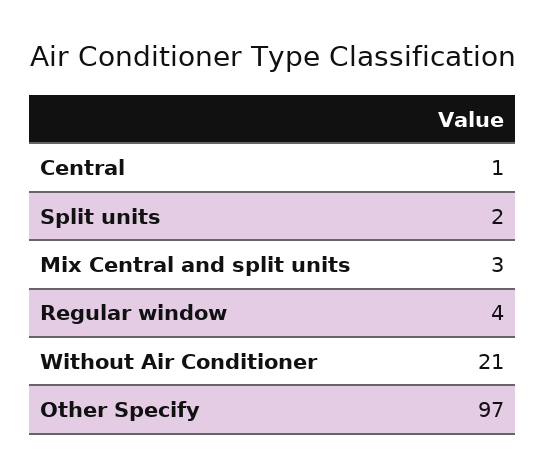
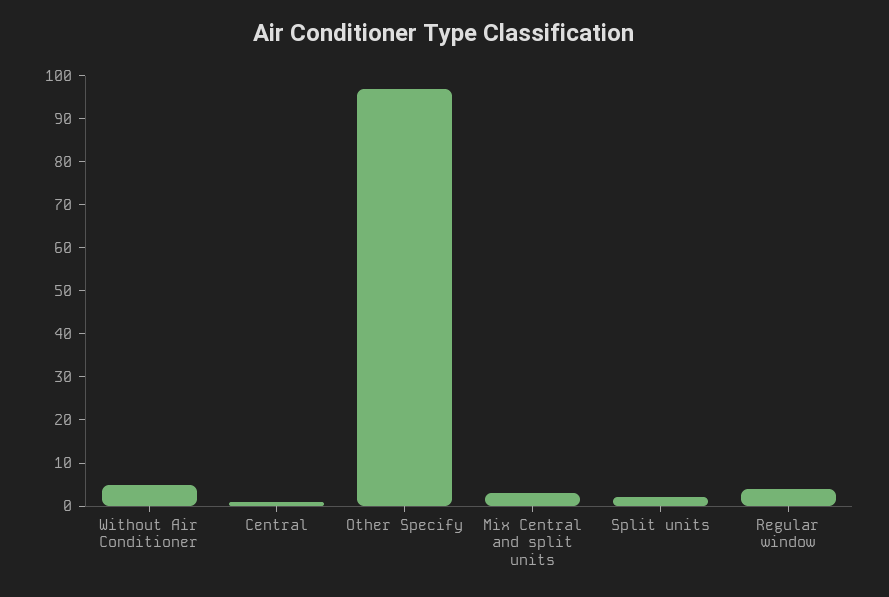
  {
    "Central": 1,
    "Split units": 2,
    "Mix Central and split units": 3,
    "Regular window": 4,
-   "Without Air Conditioner": 21,
+   "Without Air Conditioner": 5,
    "Other Specify": 97
  }

